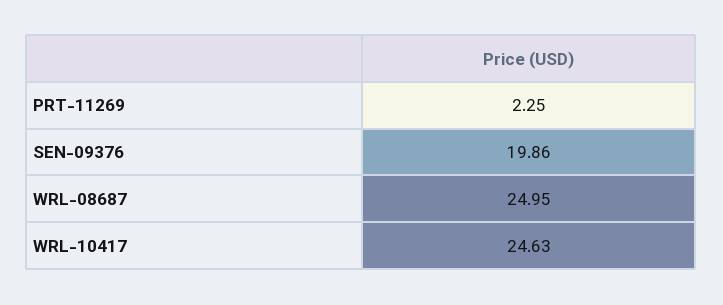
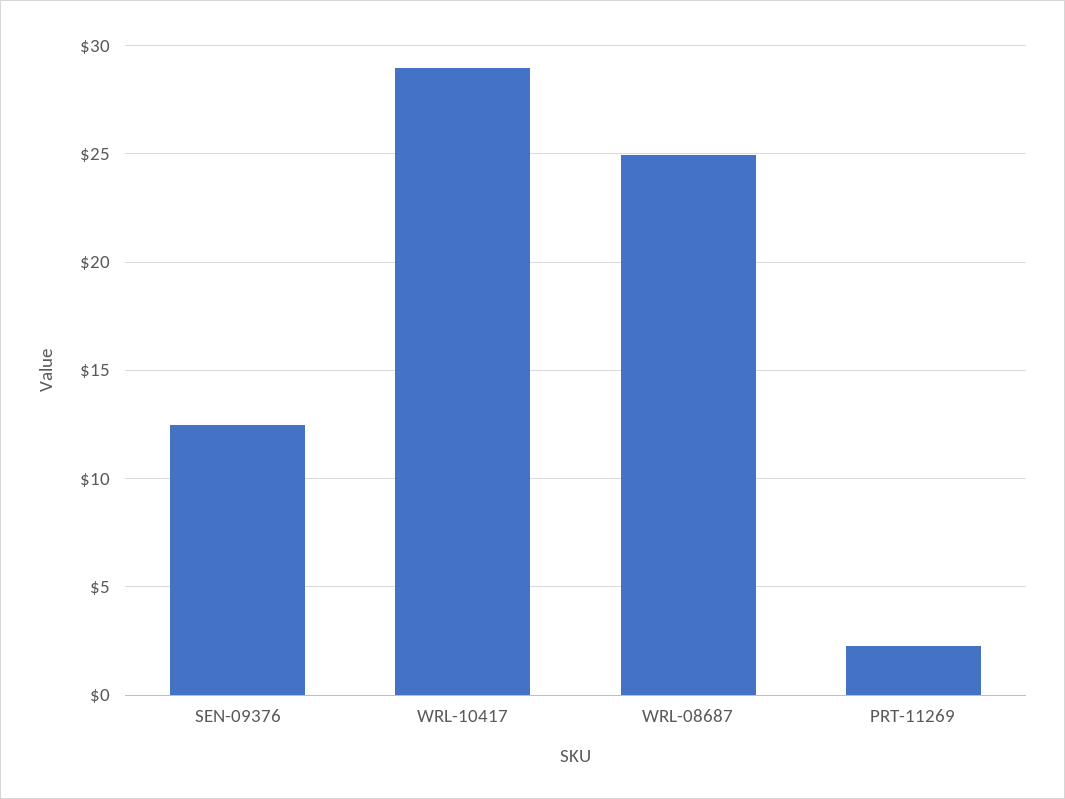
  {
    "PRT-11269": 2.25,
-   "SEN-09376": 19.86,
+   "SEN-09376": 12.5,
    "WRL-08687": 24.95,
-   "WRL-10417": 24.63
+   "WRL-10417": 29
  }

